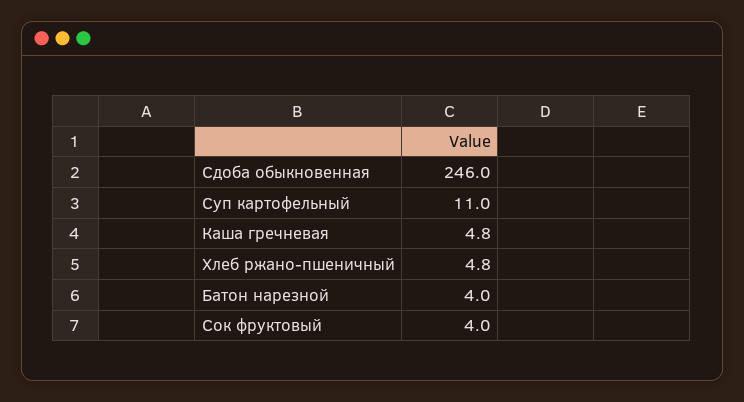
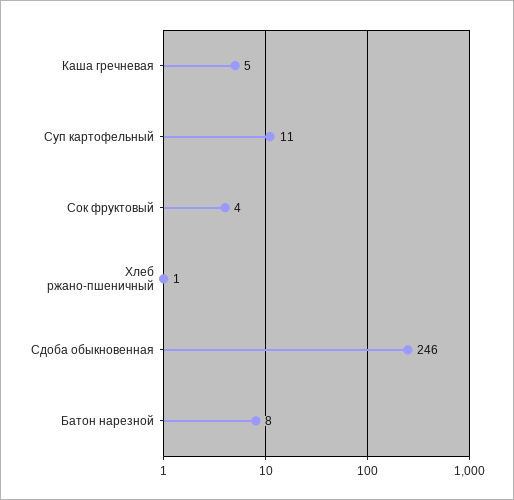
  {
    "Сдоба обыкновенная": 246,
    "Суп картофельный": 11,
    "Каша гречневая": 4.8,
-   "Хлеб ржано-пшеничный": 4.8,
+   "Хлеб ржано-пшеничный": 1,
-   "Батон нарезной": 4,
+   "Батон нарезной": 8,
    "Сок фруктовый": 4
  }

